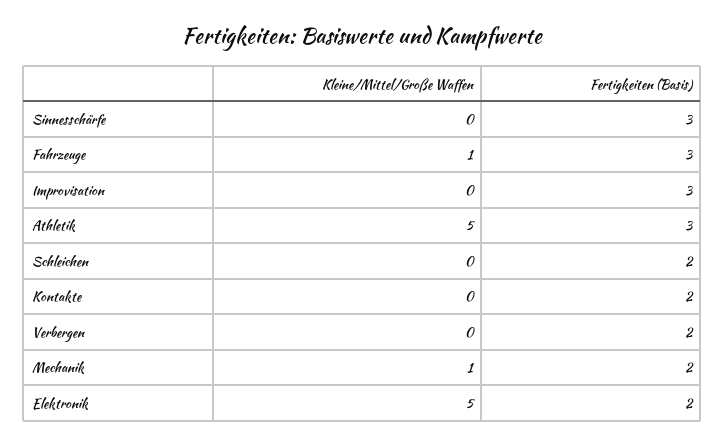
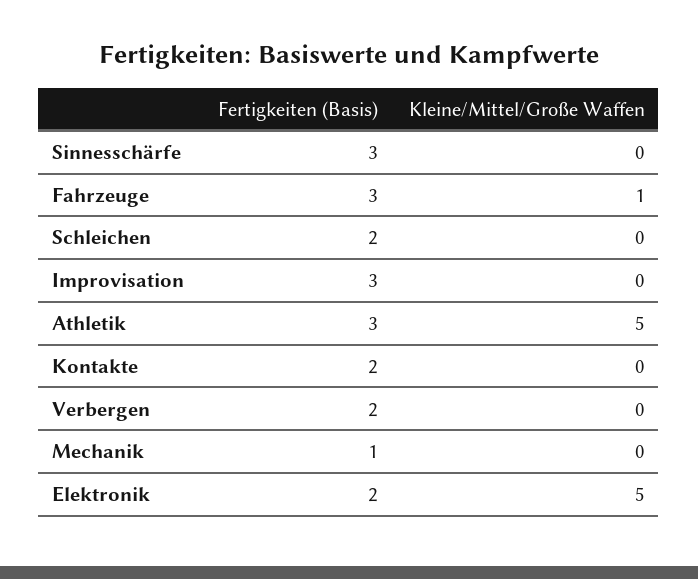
  {
    "Kleine/Mittel/Große Waffen": {
      "Sinnesschärfe": 0,
      "Fahrzeuge": 1,
      "Improvisation": 0,
      "Athletik": 5,
      "Schleichen": 0,
      "Kontakte": 0,
      "Verbergen": 0,
-     "Mechanik": 1,
+     "Mechanik": 0,
      "Elektronik": 5
    },
    "Fertigkeiten (Basis)": {
      "Sinnesschärfe": 3,
      "Fahrzeuge": 3,
      "Improvisation": 3,
      "Athletik": 3,
      "Schleichen": 2,
      "Kontakte": 2,
      "Verbergen": 2,
-     "Mechanik": 2,
+     "Mechanik": 1,
      "Elektronik": 2
    }
  }

